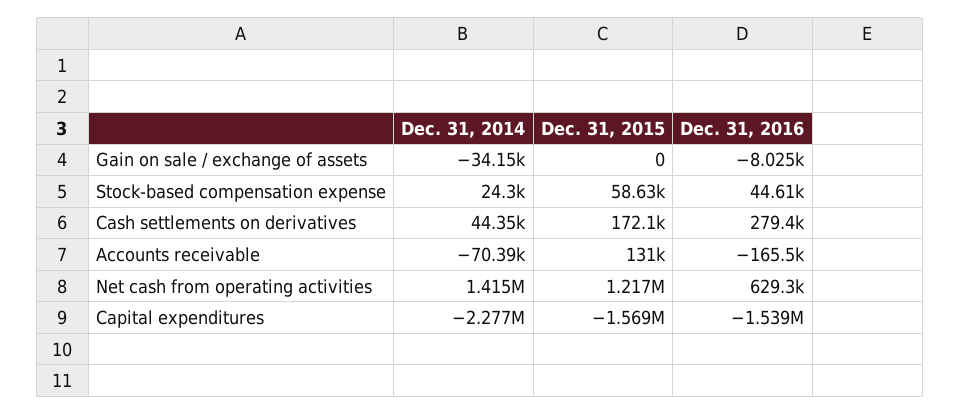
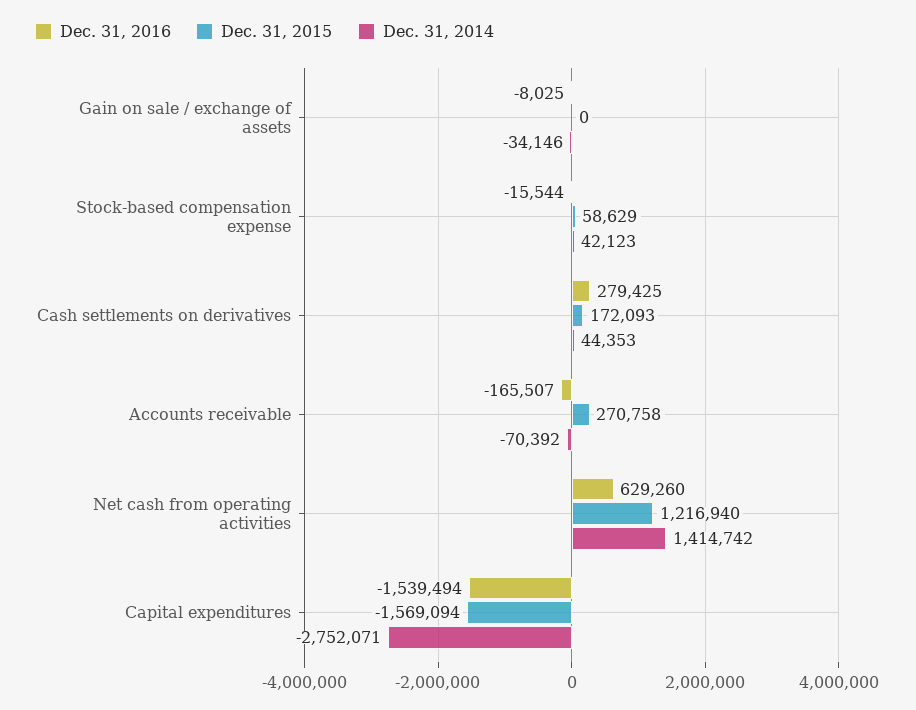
  {
    "Dec. 31, 2014": {
      "Gain on sale / exchange of assets": -34146,
-     "Stock-based compensation expense": 24300,
+     "Stock-based compensation expense": 42123,
      "Cash settlements on derivatives": 44353,
      "Accounts receivable": -70392,
      "Net cash from operating activities": 1414742,
-     "Capital expenditures": -2277000
+     "Capital expenditures": -2752071
    },
    "Dec. 31, 2015": {
      "Gain on sale / exchange of assets": 0,
      "Stock-based compensation expense": 58629,
      "Cash settlements on derivatives": 172093,
-     "Accounts receivable": 131000,
+     "Accounts receivable": 270758,
      "Net cash from operating activities": 1216940,
      "Capital expenditures": -1569094
    },
    "Dec. 31, 2016": {
      "Gain on sale / exchange of assets": -8025,
-     "Stock-based compensation expense": 44610,
+     "Stock-based compensation expense": -15544,
      "Cash settlements on derivatives": 279425,
      "Accounts receivable": -165507,
      "Net cash from operating activities": 629260,
      "Capital expenditures": -1539494
    }
  }

